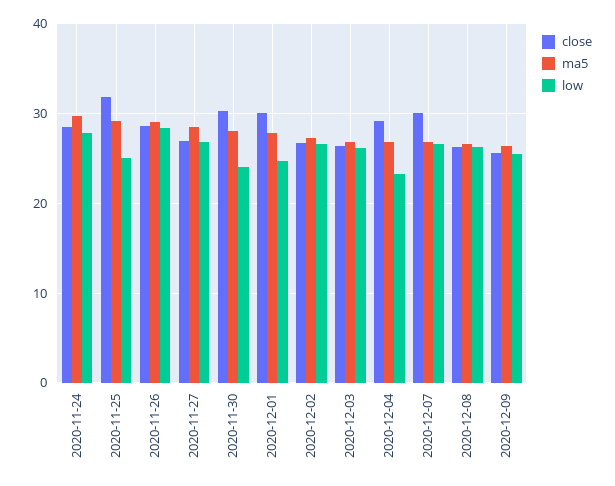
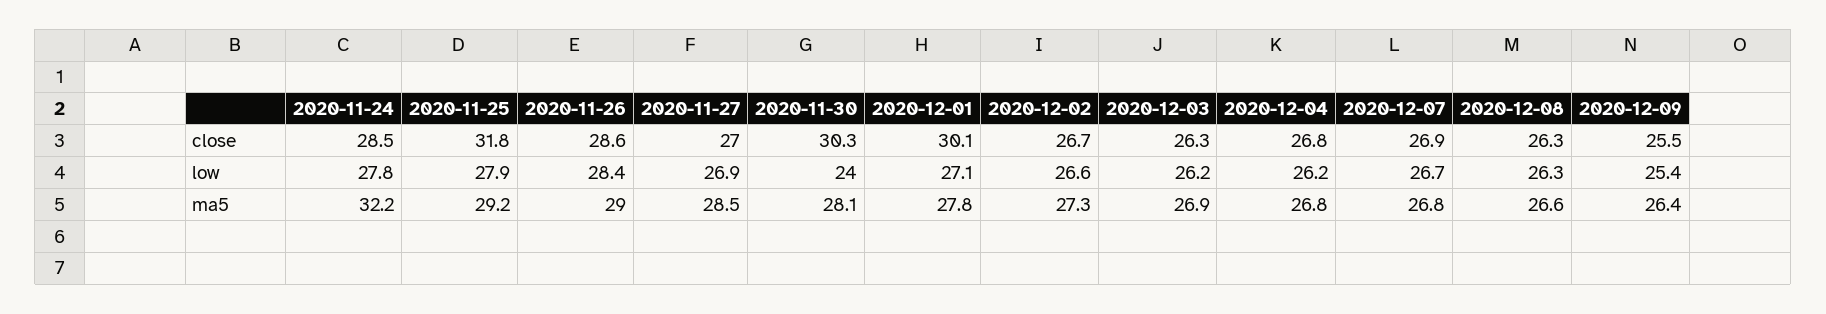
  {
    "close": {
      "2020-11-24": 28.5,
      "2020-11-25": 31.8,
      "2020-11-26": 28.6,
      "2020-11-27": 27,
      "2020-11-30": 30.3,
      "2020-12-01": 30.1,
      "2020-12-02": 26.7,
      "2020-12-03": 26.3,
-     "2020-12-04": 29,
+     "2020-12-04": 26.8,
-     "2020-12-07": 30,
+     "2020-12-07": 26.9,
      "2020-12-08": 26.3,
      "2020-12-09": 25.5
    },
    "ma5": {
-     "2020-11-24": 30,
+     "2020-11-24": 32.2,
      "2020-11-25": 29.2,
      "2020-11-26": 29,
      "2020-11-27": 28.5,
      "2020-11-30": 28.1,
      "2020-12-01": 27.8,
      "2020-12-02": 27.3,
      "2020-12-03": 26.9,
      "2020-12-04": 26.8,
      "2020-12-07": 26.8,
      "2020-12-08": 26.6,
      "2020-12-09": 26.4
    },
    "low": {
      "2020-11-24": 27.8,
-     "2020-11-25": 25,
+     "2020-11-25": 27.9,
      "2020-11-26": 28.4,
      "2020-11-27": 26.9,
      "2020-11-30": 24,
-     "2020-12-01": 25,
+     "2020-12-01": 27.1,
      "2020-12-02": 26.6,
      "2020-12-03": 26.2,
-     "2020-12-04": 23,
+     "2020-12-04": 26.2,
      "2020-12-07": 26.7,
      "2020-12-08": 26.3,
      "2020-12-09": 25.4
    }
  }

